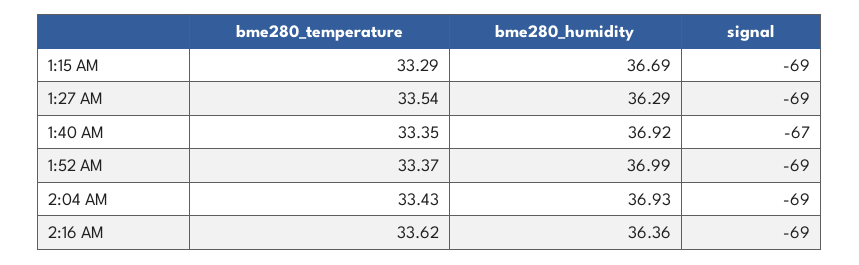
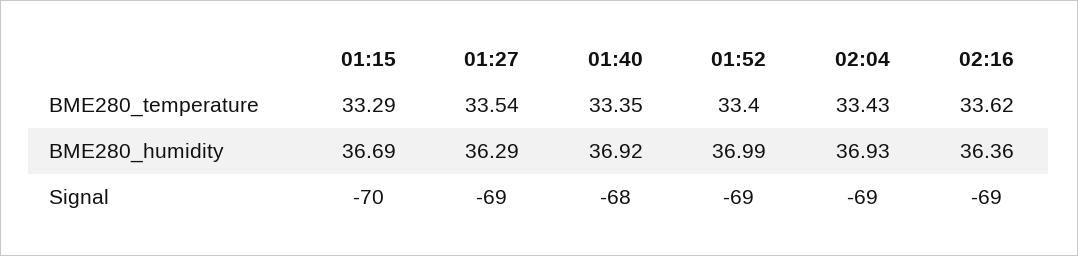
  {
    "bme280_temperature": {
      "1:15 AM": 33.29,
      "1:27 AM": 33.54,
      "1:40 AM": 33.35,
-     "1:52 AM": 33.37,
+     "1:52 AM": 33.4,
      "2:04 AM": 33.43,
      "2:16 AM": 33.62
    },
    "bme280_humidity": {
      "1:15 AM": 36.69,
      "1:27 AM": 36.29,
      "1:40 AM": 36.92,
      "1:52 AM": 36.99,
      "2:04 AM": 36.93,
      "2:16 AM": 36.36
    },
    "signal": {
-     "1:15 AM": -69,
+     "1:15 AM": -70,
      "1:27 AM": -69,
-     "1:40 AM": -67,
+     "1:40 AM": -68,
      "1:52 AM": -69,
      "2:04 AM": -69,
      "2:16 AM": -69
    }
  }

